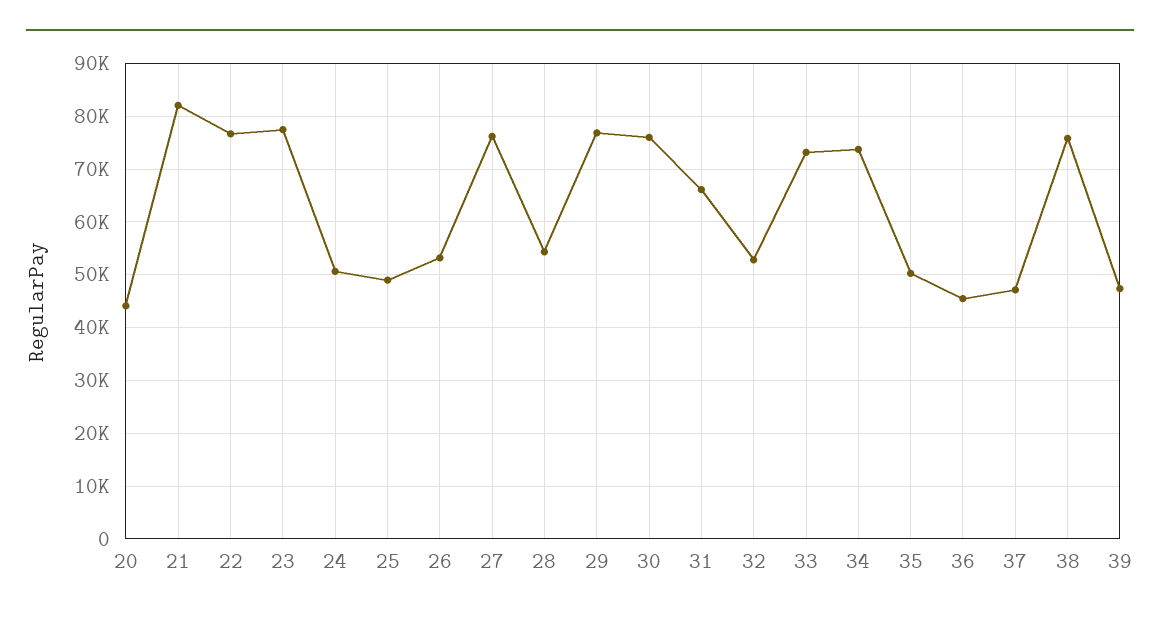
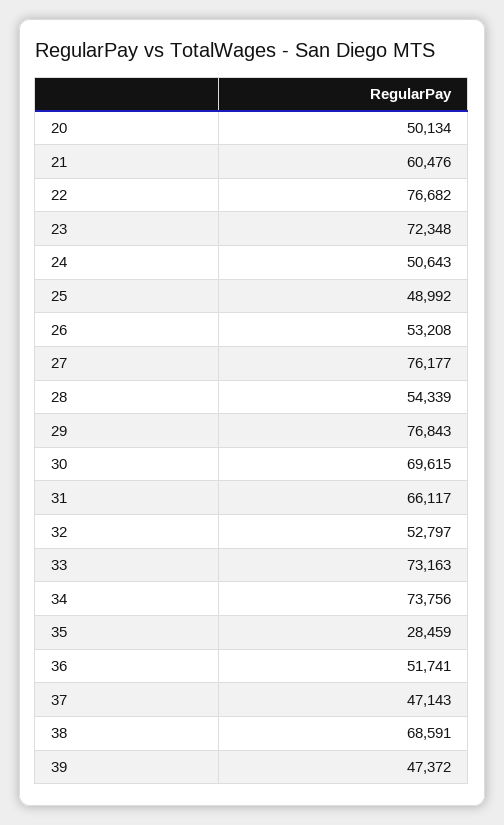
  {
-   "20": 44000,
+   "20": 50134,
-   "21": 82000,
+   "21": 60476,
    "22": 76682,
-   "23": 78000,
+   "23": 72348,
    "24": 50643,
    "25": 48992,
    "26": 53208,
    "27": 76177,
    "28": 54339,
    "29": 76843,
-   "30": 76000,
+   "30": 69615,
    "31": 66117,
    "32": 52797,
    "33": 73163,
    "34": 73756,
-   "35": 50000,
+   "35": 28459,
-   "36": 46000,
+   "36": 51741,
    "37": 47143,
-   "38": 76000,
+   "38": 68591,
    "39": 47372
  }

